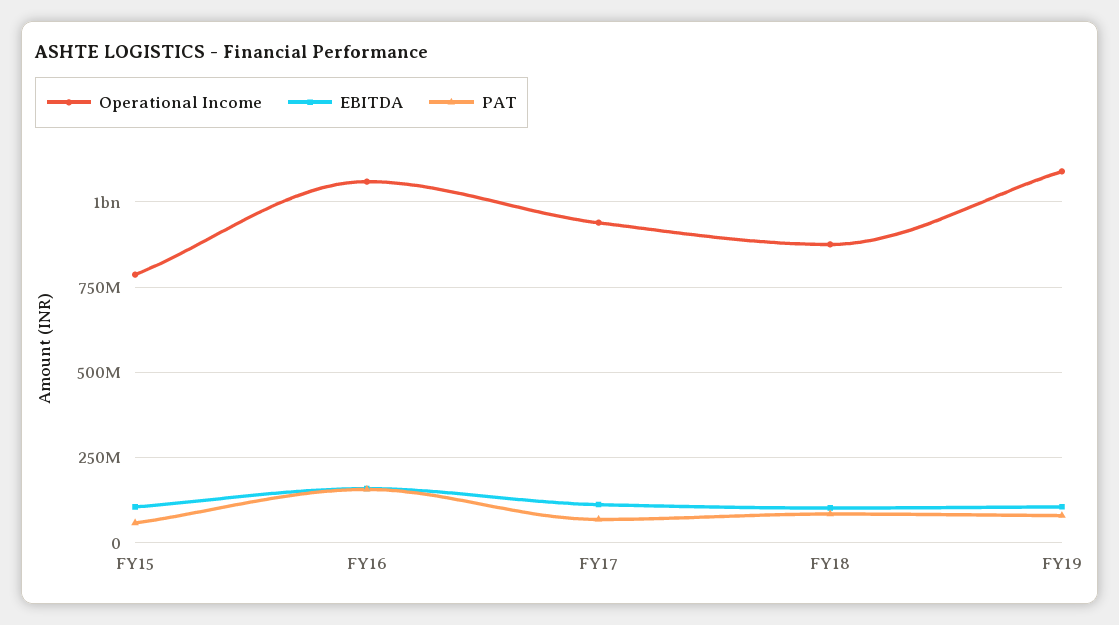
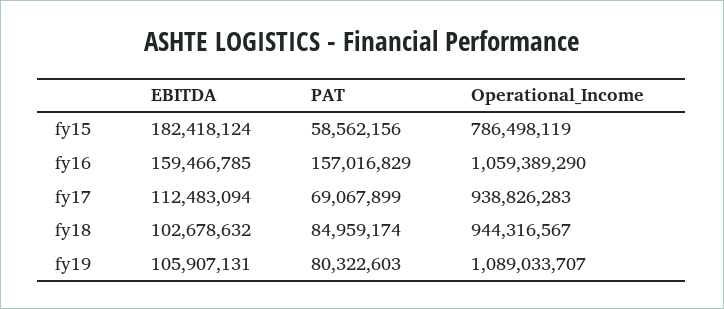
  {
    "Operational Income": {
      "FY15": 786498119,
      "FY16": 1059389290,
      "FY17": 938826283,
-     "FY18": 875000000,
+     "FY18": 944316567,
      "FY19": 1089033707
    },
    "EBITDA": {
-     "FY15": 100000000,
+     "FY15": 182418124,
      "FY16": 159466785,
      "FY17": 112483094,
      "FY18": 102678632,
      "FY19": 105907131
    },
    "PAT": {
      "FY15": 58562156,
      "FY16": 157016829,
      "FY17": 69067899,
      "FY18": 84959174,
      "FY19": 80322603
    }
  }

